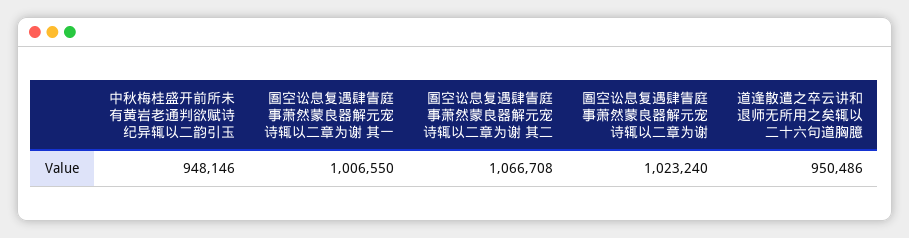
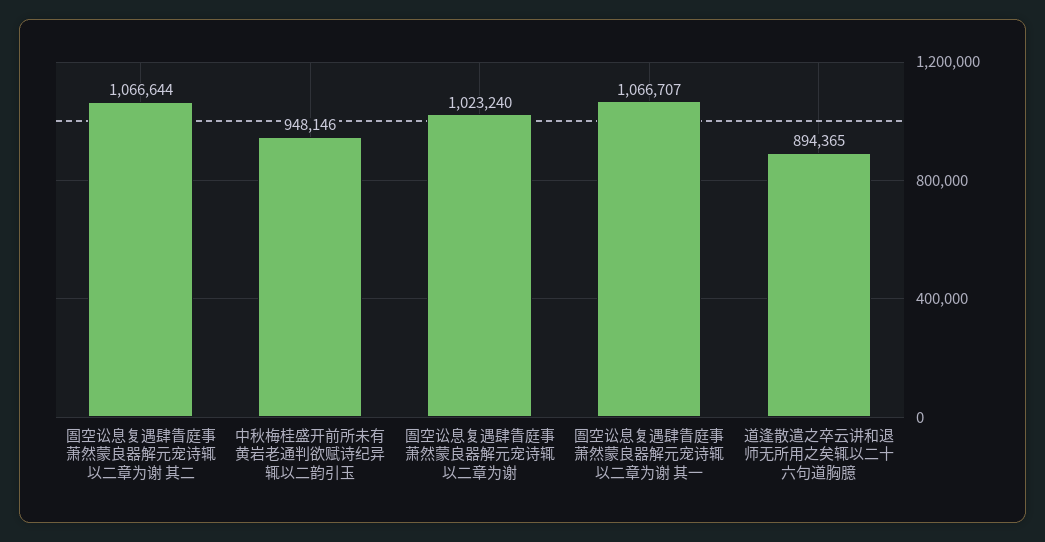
  {
    "中秋梅桂盛开前所未有黄岩老通判欲赋诗纪异辄以二韵引玉": 948146,
-   "圄空讼息复遇肆眚庭事萧然蒙良器解元宠诗辄以二章为谢 其一": 1006550,
+   "圄空讼息复遇肆眚庭事萧然蒙良器解元宠诗辄以二章为谢 其一": 1066707,
-   "圄空讼息复遇肆眚庭事萧然蒙良器解元宠诗辄以二章为谢 其二": 1066708,
+   "圄空讼息复遇肆眚庭事萧然蒙良器解元宠诗辄以二章为谢 其二": 1066644,
    "圄空讼息复遇肆眚庭事萧然蒙良器解元宠诗辄以二章为谢": 1023240,
-   "道逢散遣之卒云讲和退师无所用之矣辄以二十六句道胸臆": 950486
+   "道逢散遣之卒云讲和退师无所用之矣辄以二十六句道胸臆": 894365
  }

